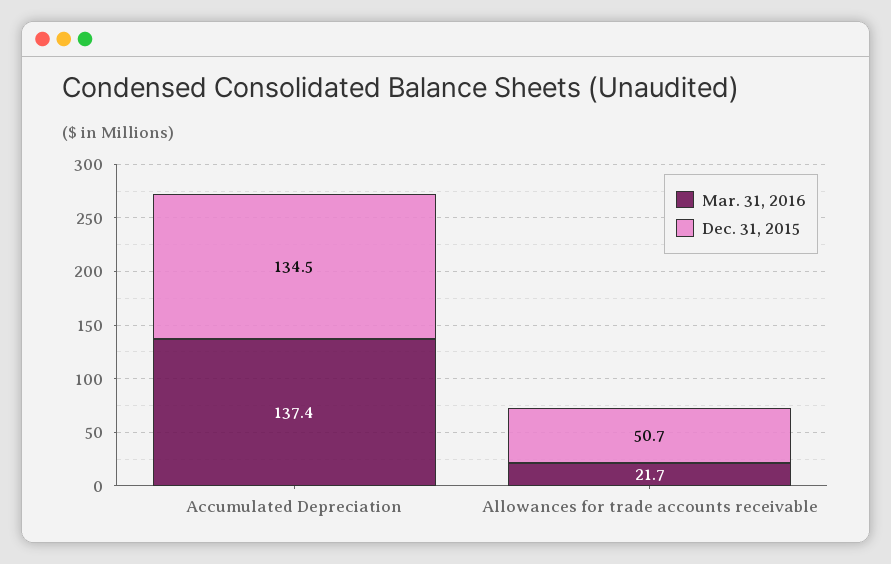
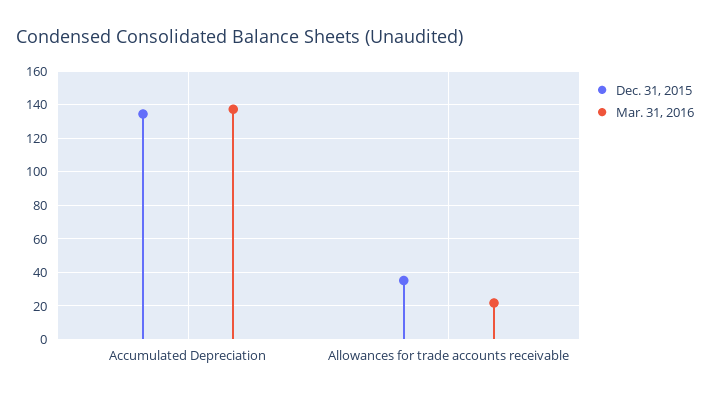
  {
    "Mar. 31, 2016": {
      "Accumulated Depreciation": 137.4,
      "Allowances for trade accounts receivable": 21.7
    },
    "Dec. 31, 2015": {
      "Accumulated Depreciation": 134.5,
-     "Allowances for trade accounts receivable": 50.7
+     "Allowances for trade accounts receivable": 35
    }
  }

